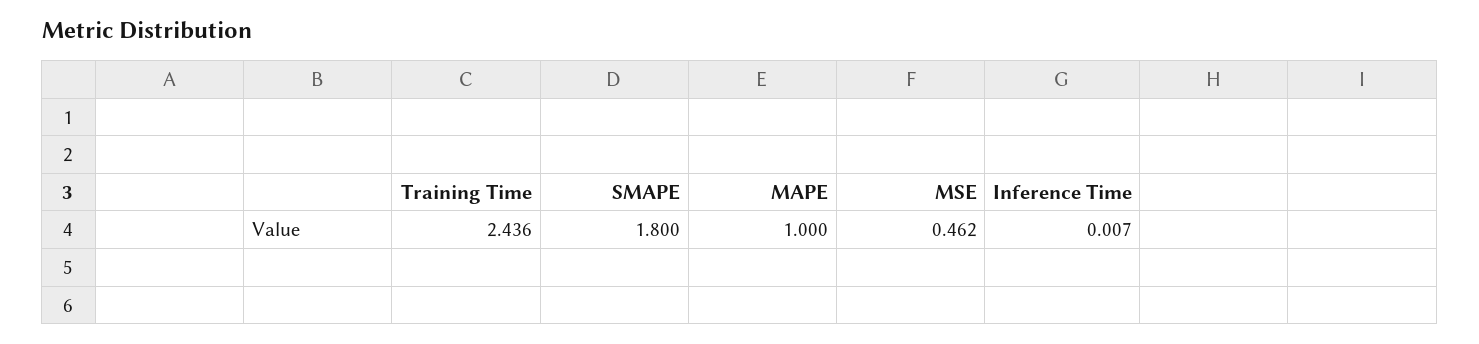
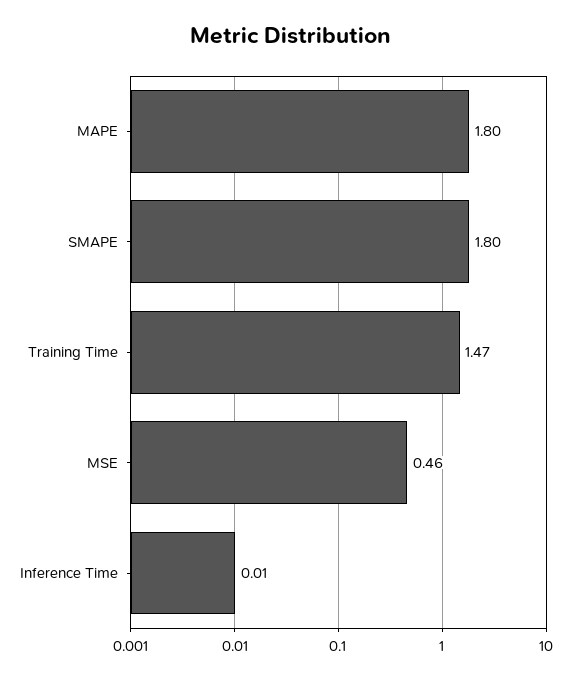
  {
-   "Training Time": 2.436,
+   "Training Time": 1.47,
    "SMAPE": 1.8,
-   "MAPE": 1,
+   "MAPE": 1.8,
    "MSE": 0.462,
    "Inference Time": 0.007
  }

